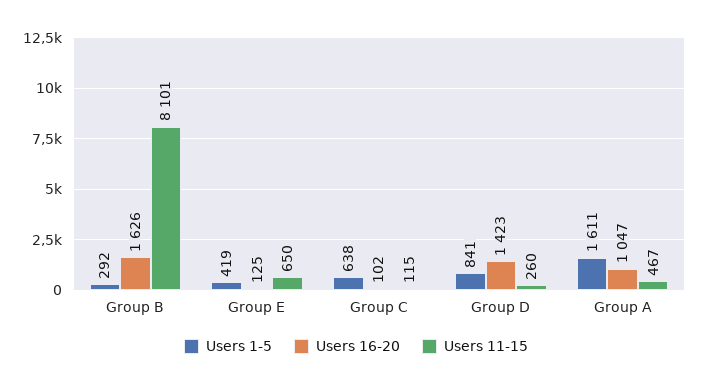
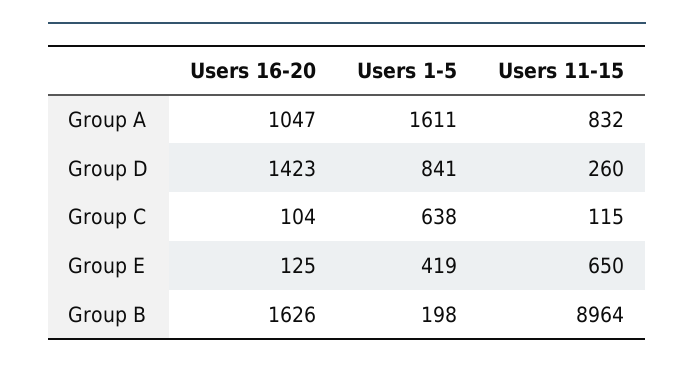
  {
    "Users 1-5": {
-     "Group B": 292,
+     "Group B": 198,
      "Group E": 419,
      "Group C": 638,
      "Group D": 841,
      "Group A": 1611
    },
    "Users 16-20": {
      "Group B": 1626,
      "Group E": 125,
-     "Group C": 102,
+     "Group C": 104,
      "Group D": 1423,
      "Group A": 1047
    },
    "Users 11-15": {
-     "Group B": 8101,
+     "Group B": 8964,
      "Group E": 650,
      "Group C": 115,
      "Group D": 260,
-     "Group A": 467
+     "Group A": 832
    }
  }

